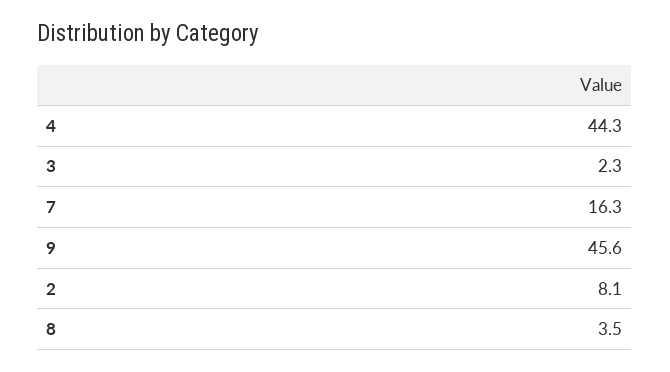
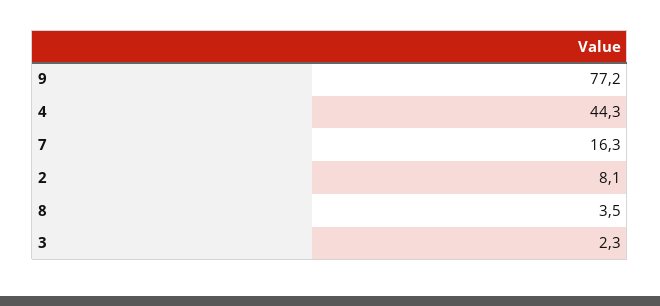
  {
    "4": 44.3,
    "3": 2.3,
    "7": 16.3,
-   "9": 45.6,
+   "9": 77.2,
    "2": 8.1,
    "8": 3.5
  }

